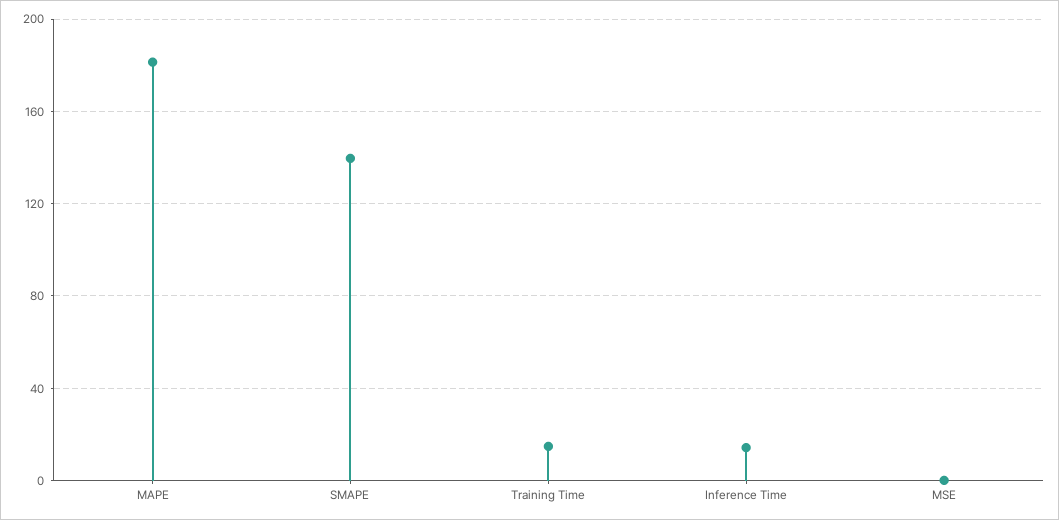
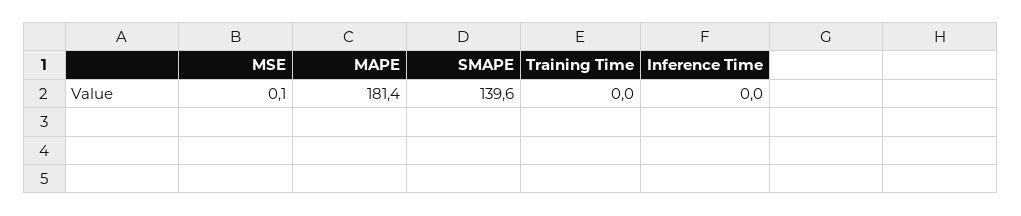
  {
    "MAPE": 181.4,
    "SMAPE": 139.6,
-   "Training Time": 15,
+   "Training Time": 0,
-   "Inference Time": 15,
+   "Inference Time": 0,
    "MSE": 0.1
  }

